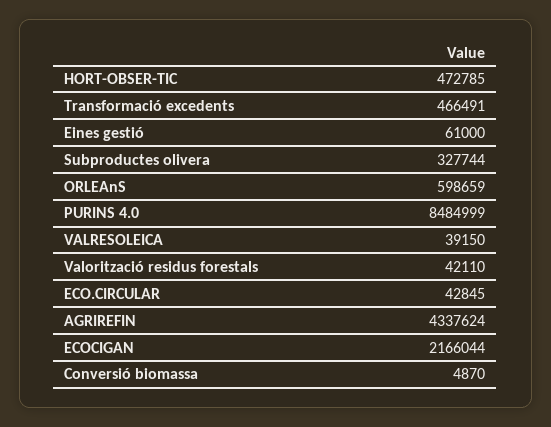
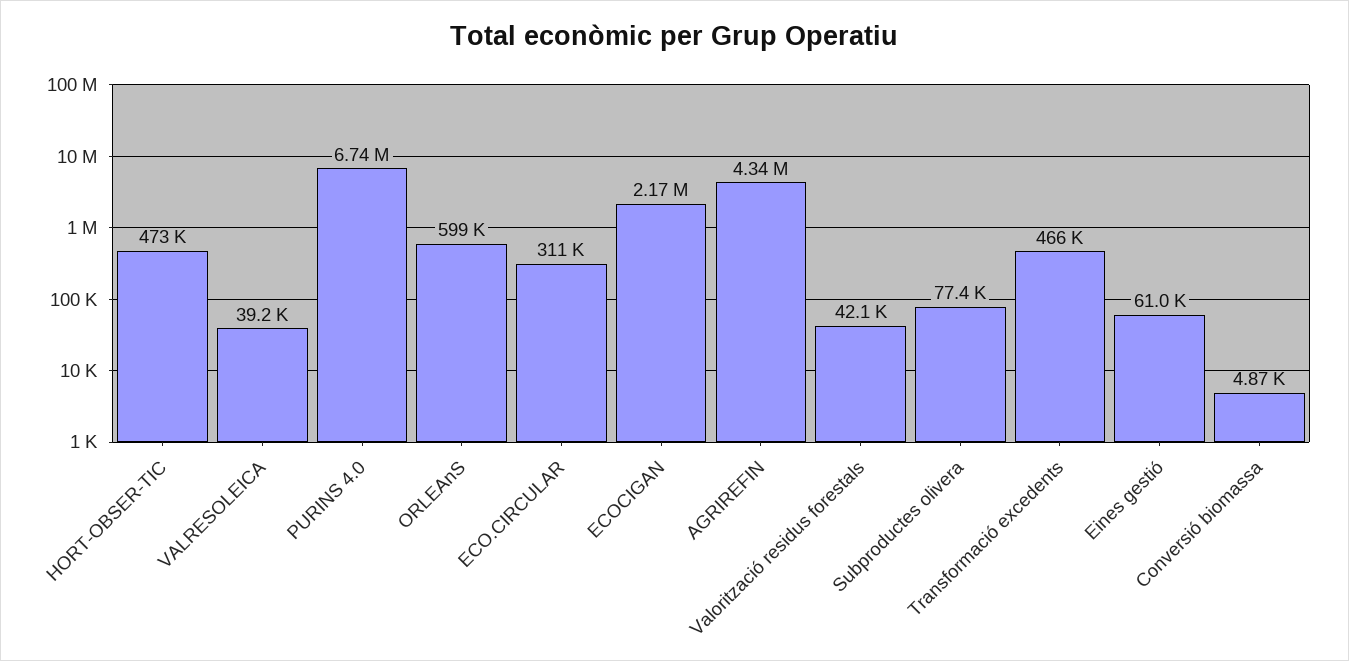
  {
    "HORT-OBSER-TIC": 472785,
    "Transformació excedents": 466491,
    "Eines gestió": 61000,
-   "Subproductes olivera": 327744,
+   "Subproductes olivera": 77400,
    "ORLEAnS": 598659,
-   "PURINS 4.0": 8484999,
+   "PURINS 4.0": 6740000,
    "VALRESOLEICA": 39150,
    "Valorització residus forestals": 42110,
-   "ECO.CIRCULAR": 42845,
+   "ECO.CIRCULAR": 311000,
    "AGRIREFIN": 4337624,
    "ECOCIGAN": 2166044,
    "Conversió biomassa": 4870
  }

